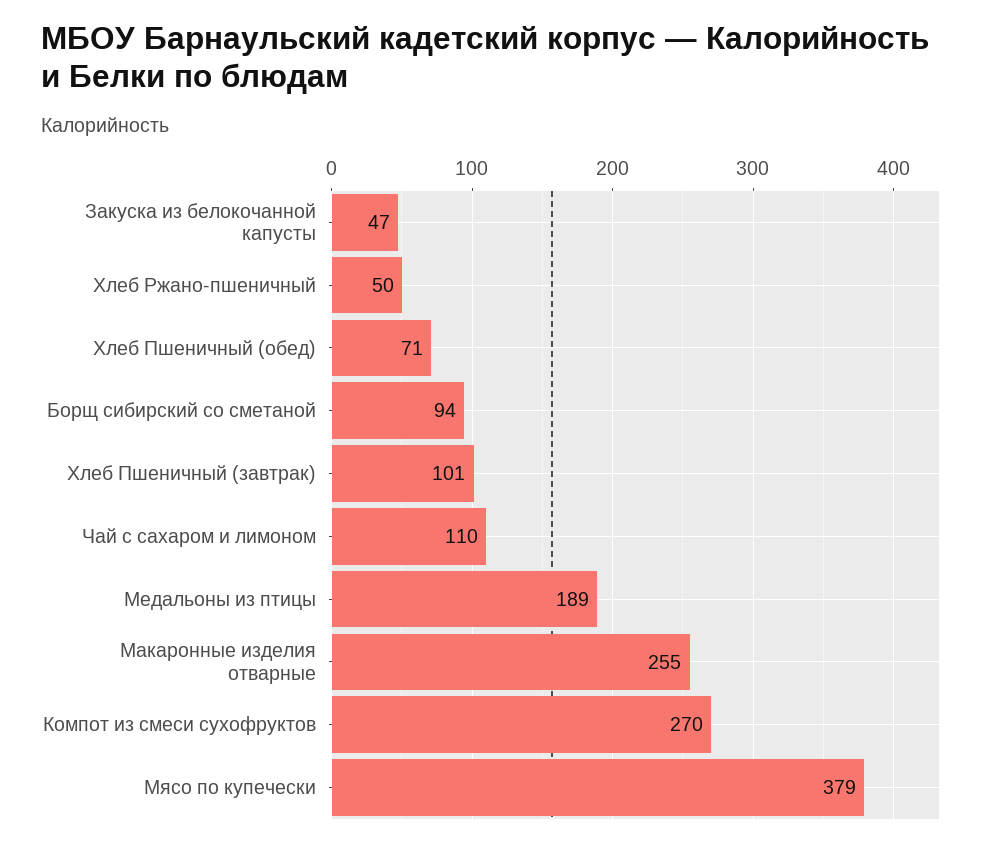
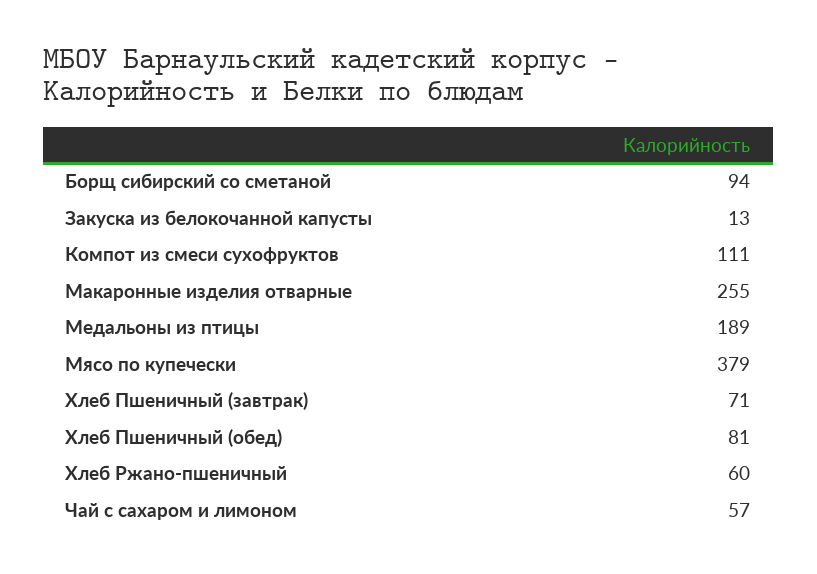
  {
-   "Закуска из белокочанной капусты": 47,
+   "Закуска из белокочанной капусты": 13,
-   "Хлеб Ржано-пшеничный": 50,
+   "Хлеб Ржано-пшеничный": 60,
-   "Хлеб Пшеничный (обед)": 71,
+   "Хлеб Пшеничный (обед)": 81,
    "Борщ сибирский со сметаной": 94,
-   "Хлеб Пшеничный (завтрак)": 101,
+   "Хлеб Пшеничный (завтрак)": 71,
-   "Чай с сахаром и лимоном": 110,
+   "Чай с сахаром и лимоном": 57,
    "Медальоны из птицы": 189,
    "Макаронные изделия отварные": 255,
-   "Компот из смеси сухофруктов": 270,
+   "Компот из смеси сухофруктов": 111,
    "Мясо по купечески": 379
  }

